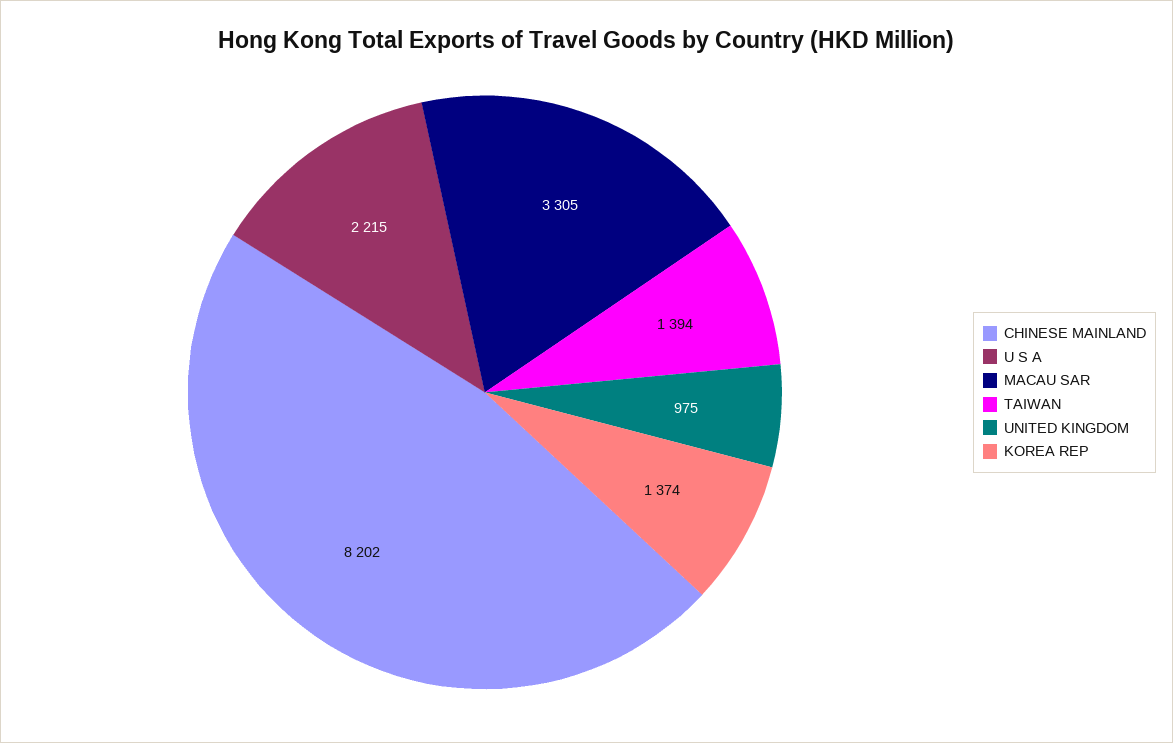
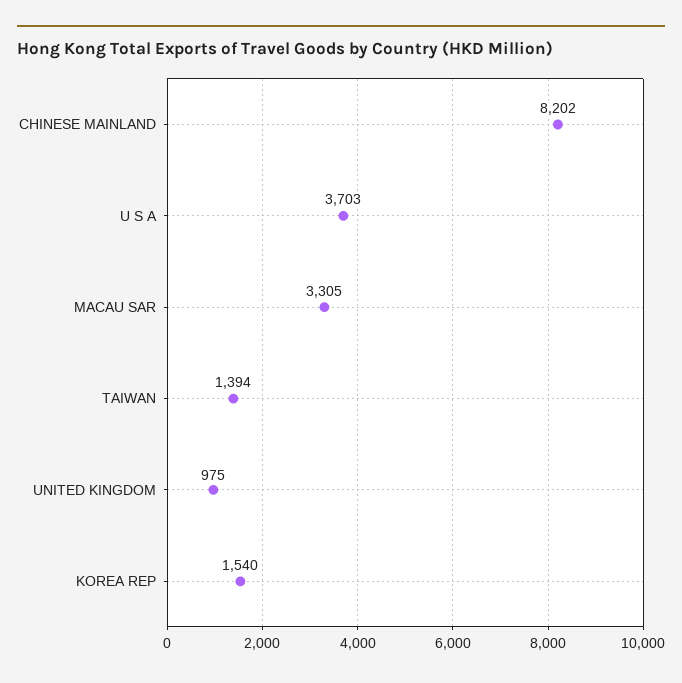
  {
    "CHINESE MAINLAND": 8202,
-   "U S A": 2215,
+   "U S A": 3703,
    "MACAU SAR": 3305,
    "TAIWAN": 1394,
    "UNITED KINGDOM": 975,
-   "KOREA REP": 1374
+   "KOREA REP": 1540
  }

